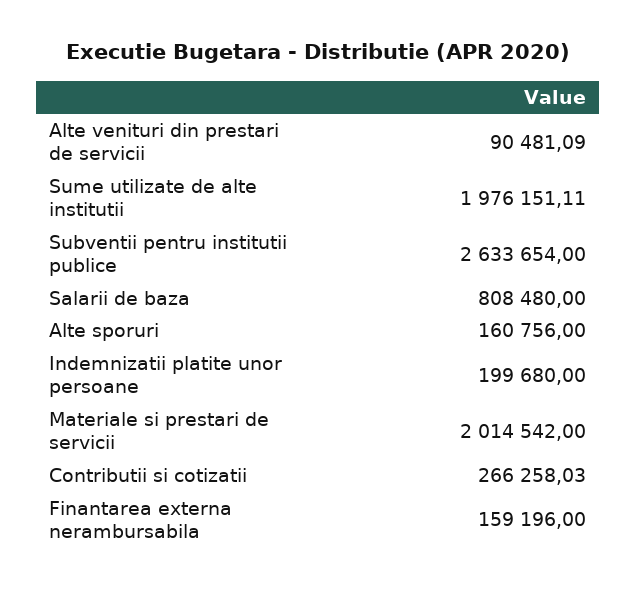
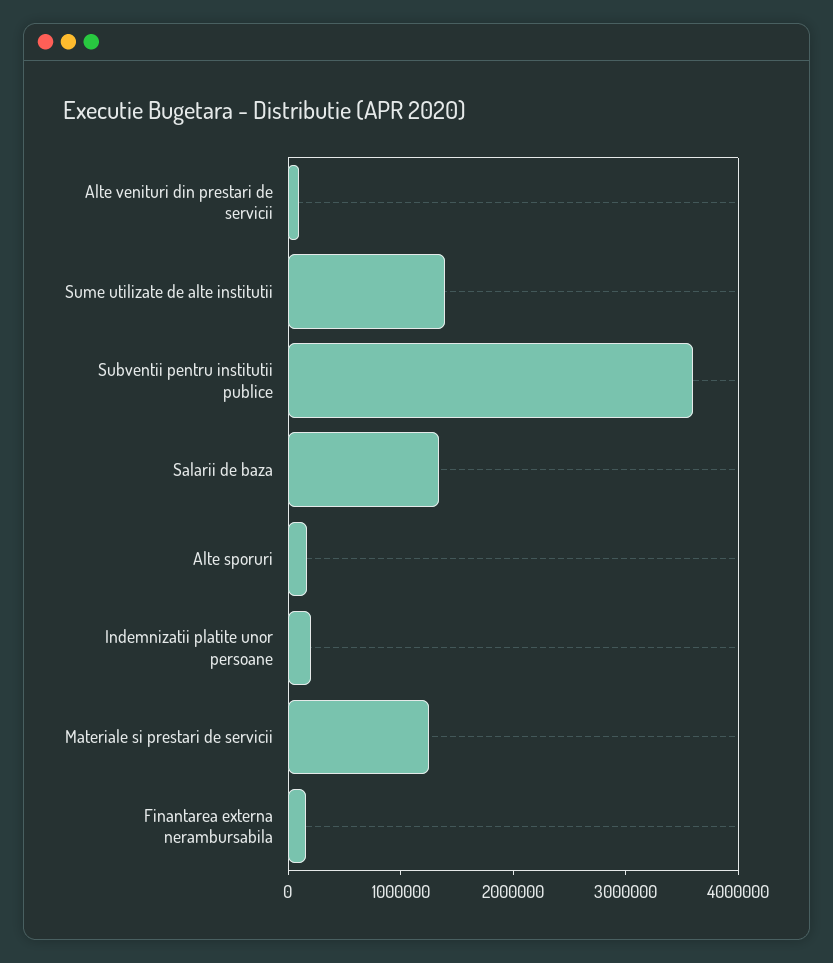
  {
    "Alte venituri din prestari de servicii": 90481.09,
-   "Sume utilizate de alte institutii": 1976151.11,
+   "Sume utilizate de alte institutii": 1400000,
-   "Subventii pentru institutii publice": 2633654,
+   "Subventii pentru institutii publice": 3600000,
-   "Salarii de baza": 808480,
+   "Salarii de baza": 1400000,
    "Alte sporuri": 160756,
    "Indemnizatii platite unor persoane": 199680,
-   "Materiale si prestari de servicii": 2014542,
+   "Materiale si prestari de servicii": 1200000,
-   "Contributii si cotizatii": 266258.03,
    "Finantarea externa nerambursabila": 159196
  }

